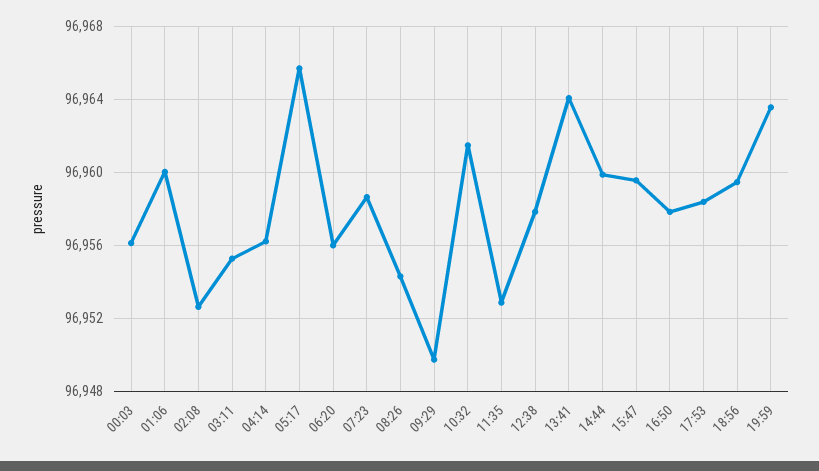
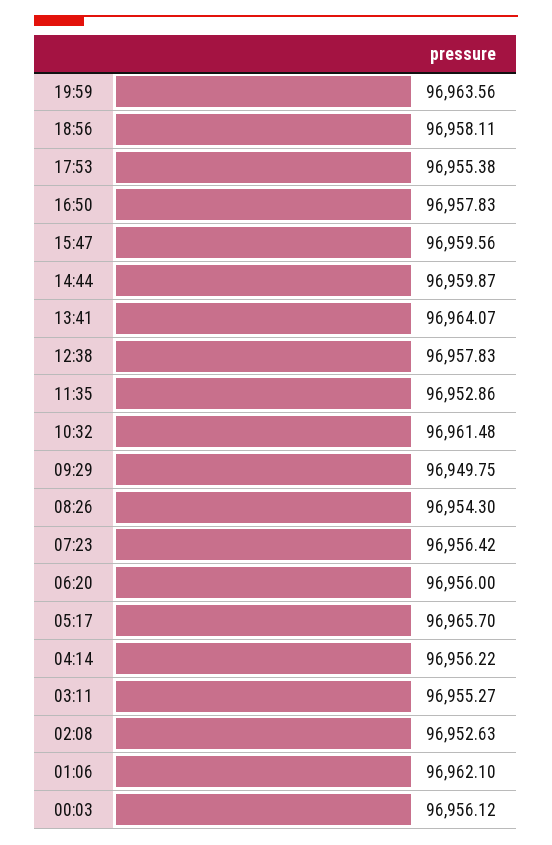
  {
    "00:03": 96956.12,
-   "01:06": 96960,
+   "01:06": 96962.1,
    "02:08": 96952.63,
    "03:11": 96955.27,
    "04:14": 96956.22,
    "05:17": 96965.7,
    "06:20": 96956,
-   "07:23": 96958.5,
+   "07:23": 96956.42,
    "08:26": 96954.3,
    "09:29": 96949.75,
    "10:32": 96961.48,
    "11:35": 96952.86,
    "12:38": 96957.83,
    "13:41": 96964.07,
    "14:44": 96959.87,
    "15:47": 96959.56,
    "16:50": 96957.83,
-   "17:53": 96958.5,
+   "17:53": 96955.38,
-   "18:56": 96959.5,
+   "18:56": 96958.11,
    "19:59": 96963.56
  }

